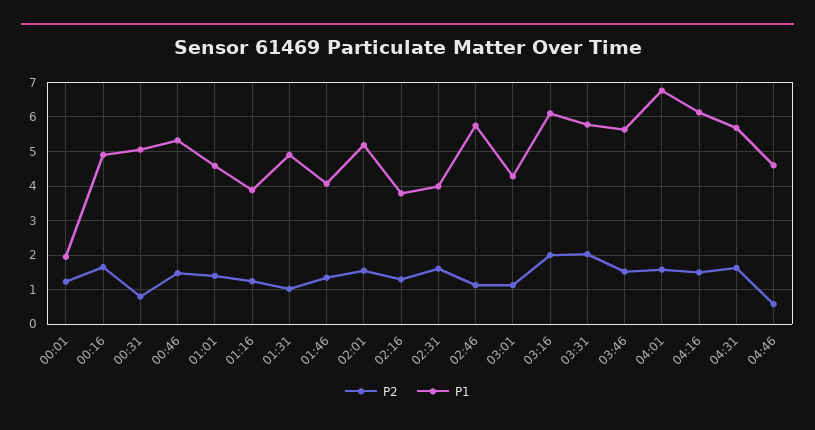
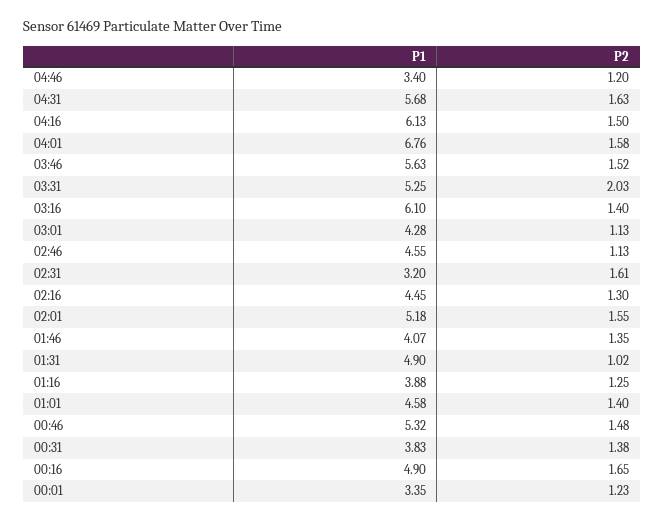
  {
    "P2": {
      "00:01": 1.23,
      "00:16": 1.65,
-     "00:31": 0.8,
+     "00:31": 1.38,
      "00:46": 1.48,
      "01:01": 1.4,
      "01:16": 1.25,
      "01:31": 1.02,
      "01:46": 1.35,
      "02:01": 1.55,
      "02:16": 1.3,
      "02:31": 1.61,
      "02:46": 1.13,
      "03:01": 1.13,
-     "03:16": 2,
+     "03:16": 1.4,
      "03:31": 2.03,
      "03:46": 1.52,
      "04:01": 1.58,
      "04:16": 1.5,
      "04:31": 1.63,
-     "04:46": 0.6
+     "04:46": 1.2
    },
    "P1": {
-     "00:01": 2,
+     "00:01": 3.35,
      "00:16": 4.9,
-     "00:31": 5,
+     "00:31": 3.83,
      "00:46": 5.32,
      "01:01": 4.58,
      "01:16": 3.88,
      "01:31": 4.9,
      "01:46": 4.07,
      "02:01": 5.18,
-     "02:16": 3.8,
+     "02:16": 4.45,
-     "02:31": 4,
+     "02:31": 3.2,
-     "02:46": 5.8,
+     "02:46": 4.55,
      "03:01": 4.28,
      "03:16": 6.1,
-     "03:31": 5.8,
+     "03:31": 5.25,
      "03:46": 5.63,
      "04:01": 6.76,
      "04:16": 6.13,
      "04:31": 5.68,
-     "04:46": 4.6
+     "04:46": 3.4
    }
  }

